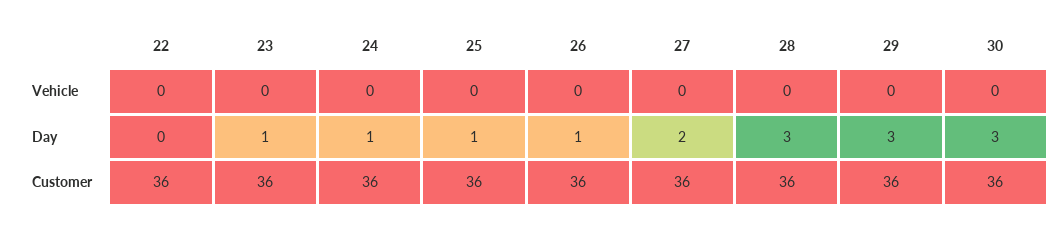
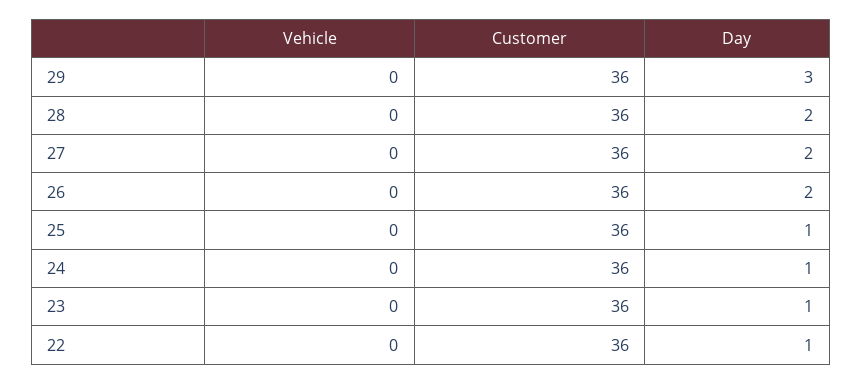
  {
    "22": {
      "Vehicle": 0,
-     "Day": 0,
+     "Day": 1,
      "Customer": 36
    },
    "23": {
      "Vehicle": 0,
      "Day": 1,
      "Customer": 36
    },
    "24": {
      "Vehicle": 0,
      "Day": 1,
      "Customer": 36
    },
    "25": {
      "Vehicle": 0,
      "Day": 1,
      "Customer": 36
    },
    "26": {
      "Vehicle": 0,
-     "Day": 1,
+     "Day": 2,
      "Customer": 36
    },
    "27": {
      "Vehicle": 0,
      "Day": 2,
      "Customer": 36
    },
    "28": {
      "Vehicle": 0,
-     "Day": 3,
+     "Day": 2,
      "Customer": 36
    },
    "29": {
      "Vehicle": 0,
      "Day": 3,
      "Customer": 36
-   },
+   }
-   "30": {
-     "Vehicle": 0,
-     "Day": 3,
-     "Customer": 36
-   }
  }

